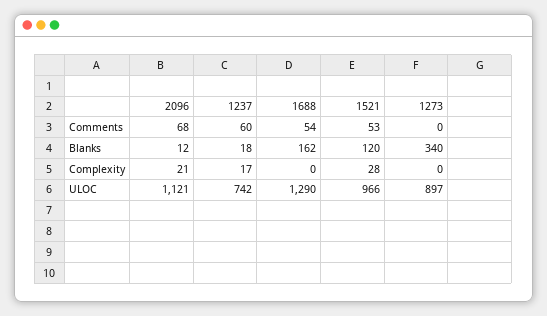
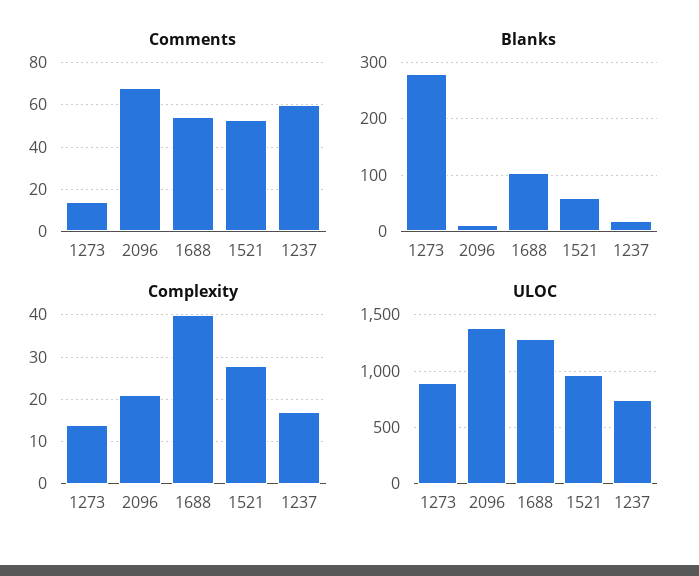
  {
    "Comments": {
      "2096": 68,
      "1237": 60,
      "1688": 54,
      "1521": 53,
-     "1273": 0
+     "1273": 15
    },
    "Blanks": {
      "2096": 12,
      "1237": 18,
-     "1688": 162,
+     "1688": 100,
-     "1521": 120,
+     "1521": 60,
-     "1273": 340
+     "1273": 280
    },
    "Complexity": {
      "2096": 21,
      "1237": 17,
-     "1688": 0,
+     "1688": 40,
      "1521": 28,
-     "1273": 0
+     "1273": 15
    },
    "ULOC": {
-     "2096": 1121,
+     "2096": 1400,
      "1237": 742,
      "1688": 1290,
      "1521": 966,
      "1273": 897
    }
  }

